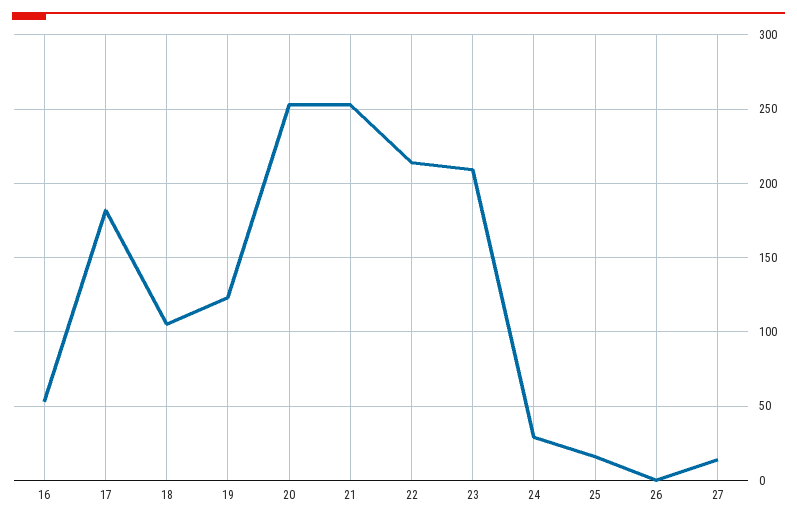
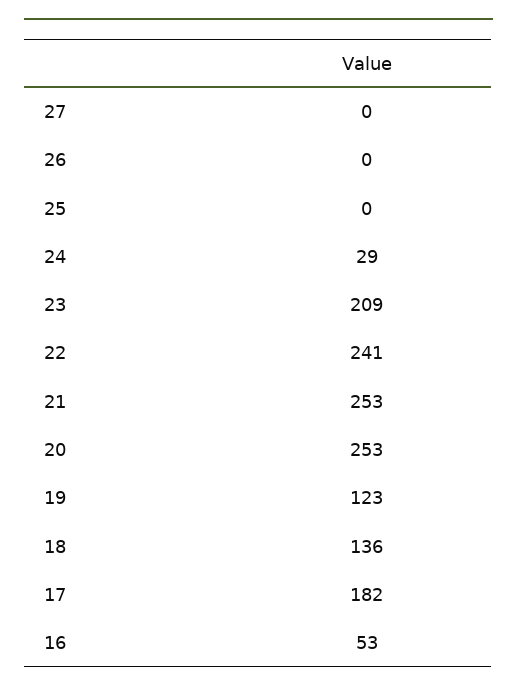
  {
    "16": 53,
    "17": 182,
-   "18": 105,
+   "18": 136,
    "19": 123,
    "20": 253,
    "21": 253,
-   "22": 215,
+   "22": 241,
    "23": 209,
    "24": 29,
-   "25": 15,
+   "25": 0,
    "26": 0,
-   "27": 15
+   "27": 0
  }

